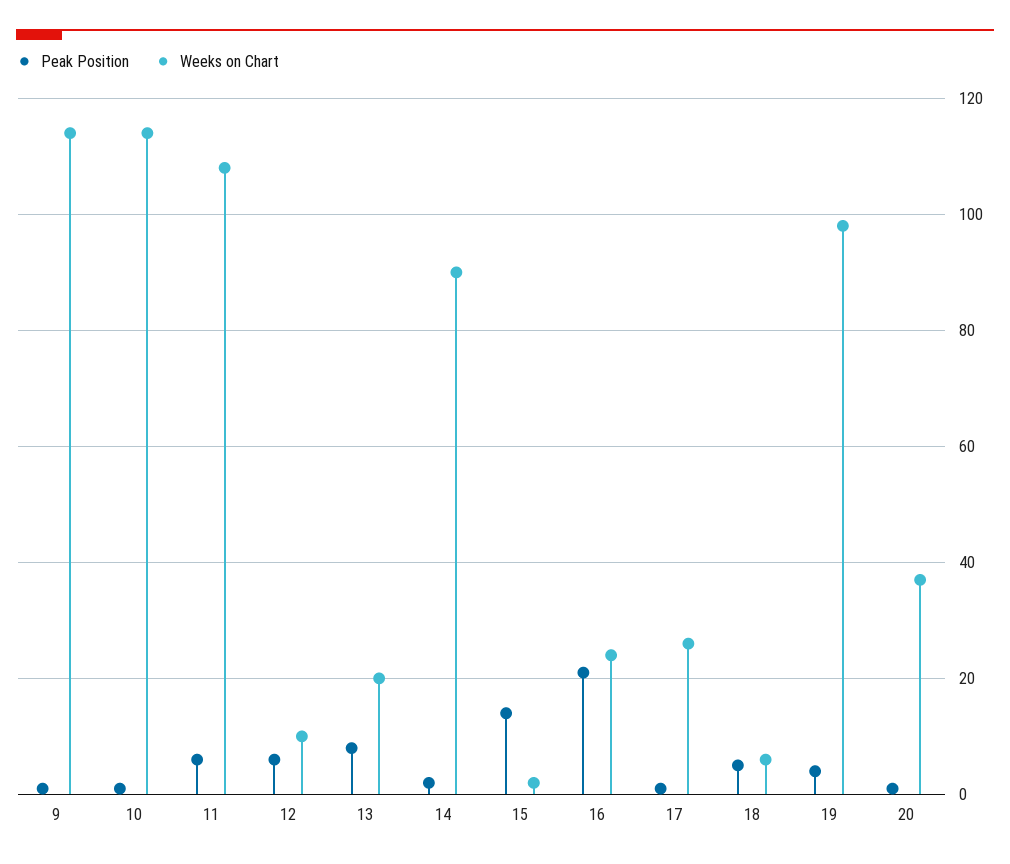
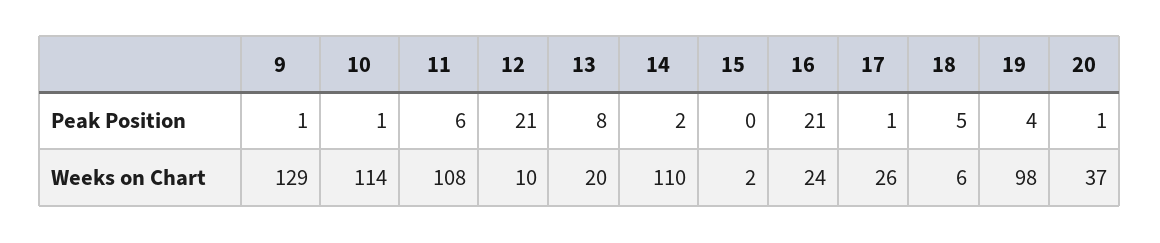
  {
    "Peak Position": {
      "9": 1,
      "10": 1,
      "11": 6,
-     "12": 5,
+     "12": 21,
      "13": 8,
      "14": 2,
-     "15": 15,
+     "15": 0,
      "16": 21,
      "17": 1,
      "18": 5,
      "19": 4,
      "20": 1
    },
    "Weeks on Chart": {
-     "9": 115,
+     "9": 129,
      "10": 114,
      "11": 108,
      "12": 10,
      "13": 20,
-     "14": 90,
+     "14": 110,
      "15": 2,
      "16": 24,
      "17": 26,
      "18": 6,
      "19": 98,
      "20": 37
    }
  }

